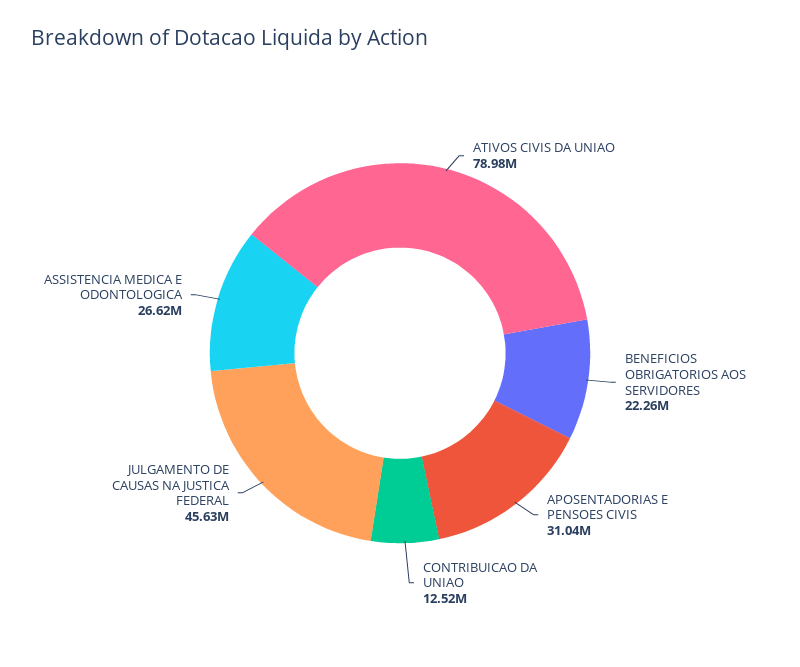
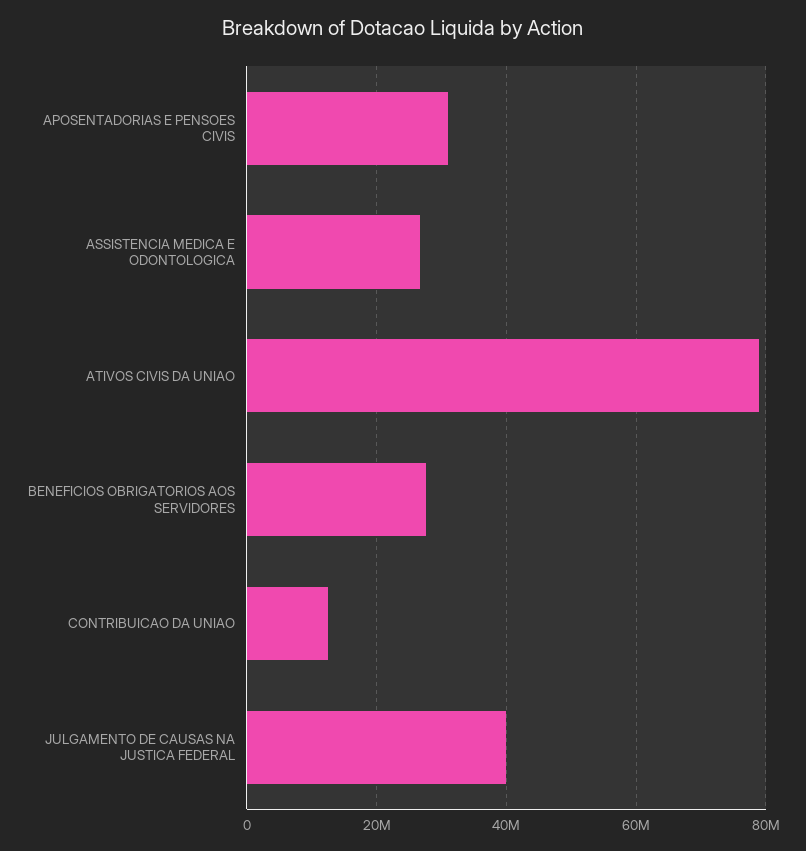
  {
    "ATIVOS CIVIS DA UNIAO": 78980000,
-   "BENEFICIOS OBRIGATORIOS AOS SERVIDORES": 22260000,
+   "BENEFICIOS OBRIGATORIOS AOS SERVIDORES": 28000000,
    "APOSENTADORIAS E PENSOES CIVIS": 31040000,
    "CONTRIBUICAO DA UNIAO": 12520000,
-   "JULGAMENTO DE CAUSAS NA JUSTICA FEDERAL": 45630000,
+   "JULGAMENTO DE CAUSAS NA JUSTICA FEDERAL": 40000000,
    "ASSISTENCIA MEDICA E ODONTOLOGICA": 26620000
  }

